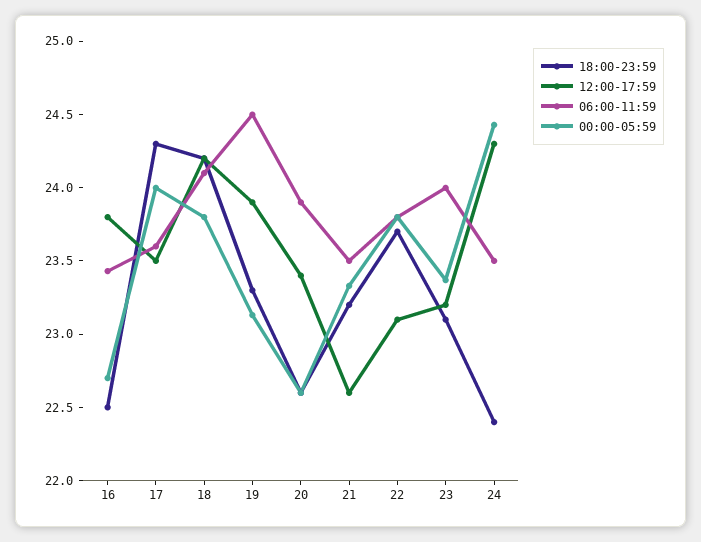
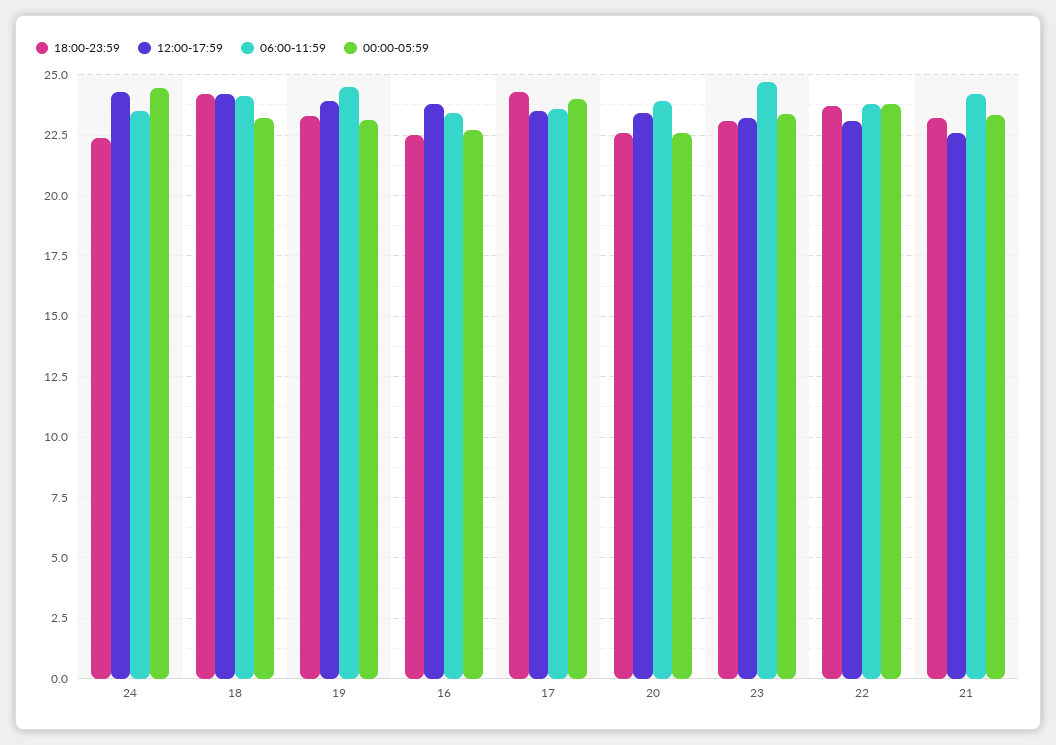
  {
    "18:00-23:59": {
      "16": 22.5,
      "17": 24.3,
      "18": 24.2,
      "19": 23.3,
      "20": 22.6,
      "21": 23.2,
      "22": 23.7,
      "23": 23.1,
      "24": 22.4
    },
    "12:00-17:59": {
      "16": 23.8,
      "17": 23.5,
      "18": 24.2,
      "19": 23.9,
      "20": 23.4,
      "21": 22.6,
      "22": 23.1,
      "23": 23.2,
      "24": 24.3
    },
    "06:00-11:59": {
      "16": 23.4,
      "17": 23.6,
      "18": 24.1,
      "19": 24.5,
      "20": 23.9,
-     "21": 23.5,
+     "21": 24.25,
      "22": 23.8,
-     "23": 24,
+     "23": 24.75,
      "24": 23.5
    },
    "00:00-05:59": {
      "16": 22.7,
      "17": 24,
-     "18": 23.8,
+     "18": 23.25,
      "19": 23.1,
      "20": 22.6,
      "21": 23.3,
      "22": 23.8,
      "23": 23.4,
      "24": 24.4
    }
  }

